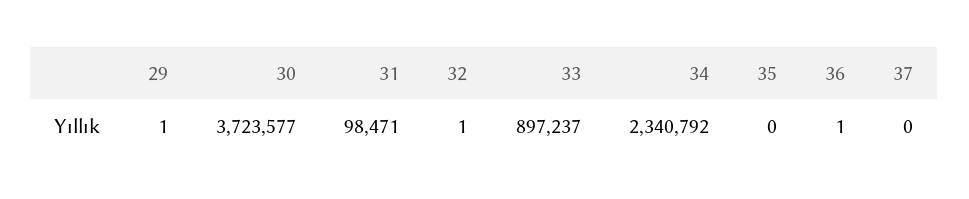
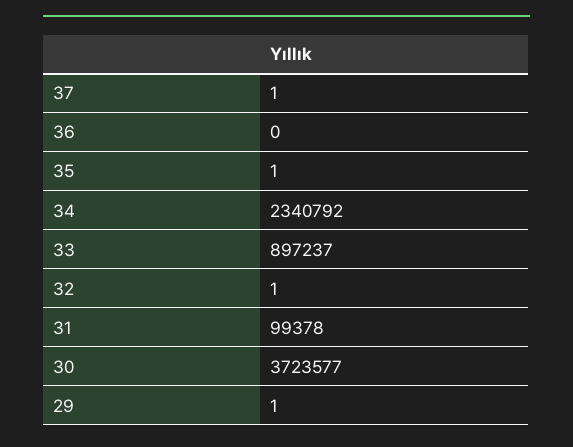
  {
    "29": 1,
    "30": 3723577,
-   "31": 98471,
+   "31": 99378,
    "32": 1,
    "33": 897237,
    "34": 2340792,
-   "35": 0,
+   "35": 1,
-   "36": 1,
+   "36": 0,
-   "37": 0
+   "37": 1
  }

